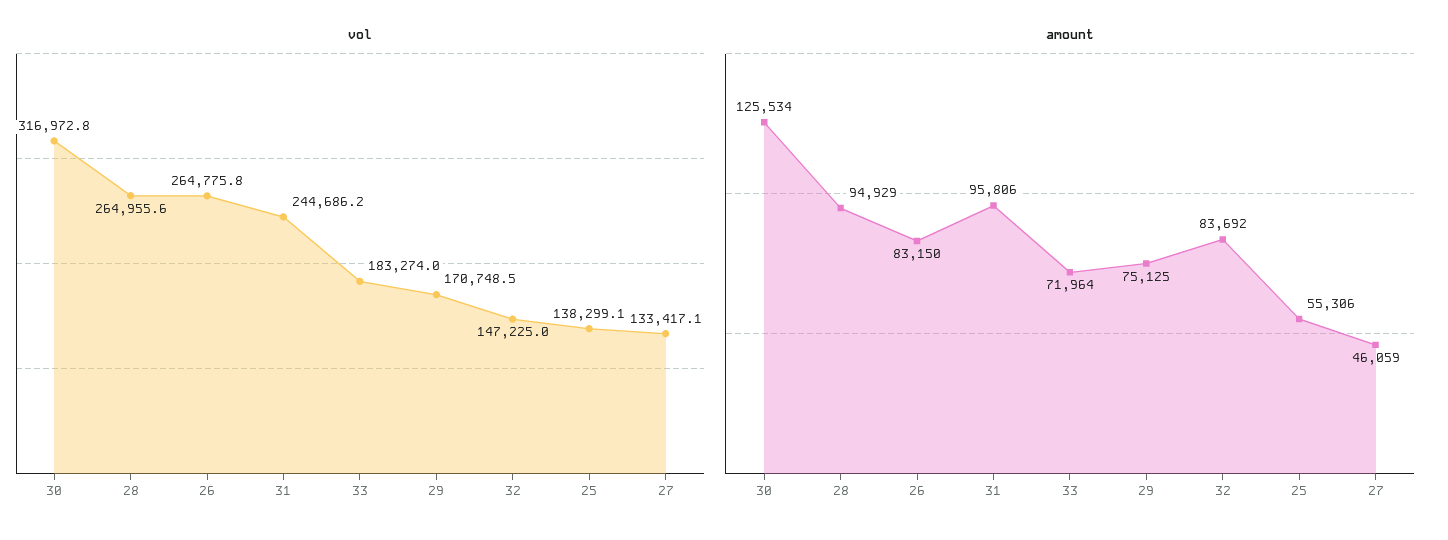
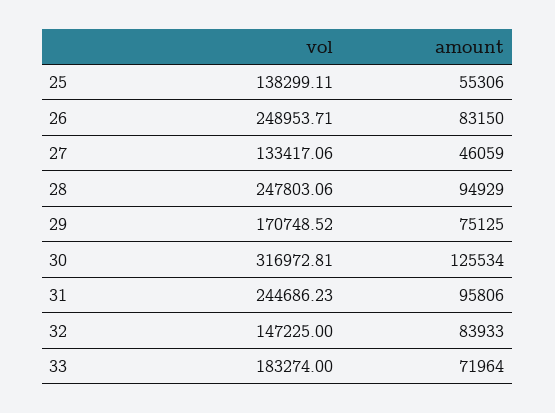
  {
    "vol": {
      "30": 316972.81,
-     "28": 264955.6,
+     "28": 247803.06,
-     "26": 264775.8,
+     "26": 248953.71,
      "31": 244686.23,
      "33": 183274,
      "29": 170748.52,
      "32": 147225,
      "25": 138299.11,
      "27": 133417.06
    },
    "amount": {
      "30": 125534,
      "28": 94929,
      "26": 83150,
      "31": 95806,
      "33": 71964,
      "29": 75125,
-     "32": 83692,
+     "32": 83933,
      "25": 55306,
      "27": 46059
    }
  }

